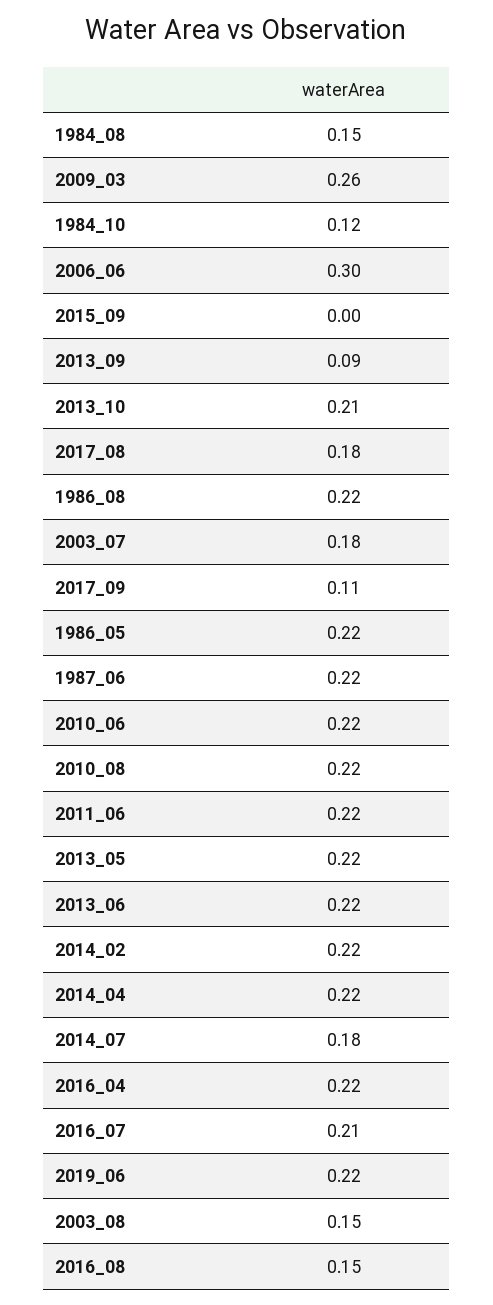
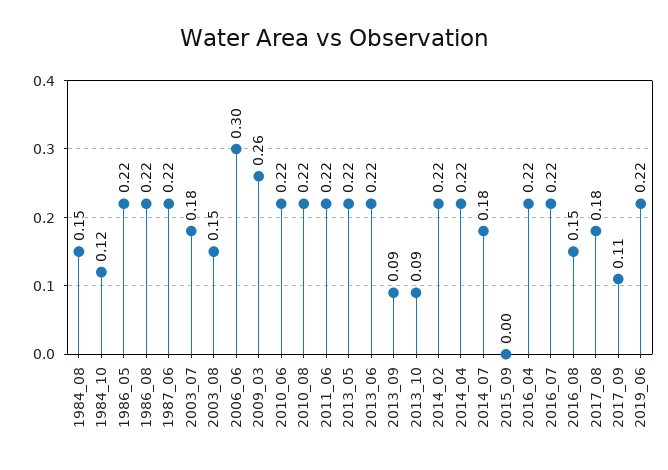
  {
    "1984_08": 0.15,
    "2009_03": 0.26,
    "1984_10": 0.12,
    "2006_06": 0.3,
    "2015_09": 0,
    "2013_09": 0.09,
-   "2013_10": 0.21,
+   "2013_10": 0.09,
    "2017_08": 0.18,
    "1986_08": 0.22,
    "2003_07": 0.18,
    "2017_09": 0.11,
    "1986_05": 0.22,
    "1987_06": 0.22,
    "2010_06": 0.22,
    "2010_08": 0.22,
    "2011_06": 0.22,
    "2013_05": 0.22,
    "2013_06": 0.22,
    "2014_02": 0.22,
    "2014_04": 0.22,
    "2014_07": 0.18,
    "2016_04": 0.22,
-   "2016_07": 0.21,
+   "2016_07": 0.22,
    "2019_06": 0.22,
    "2003_08": 0.15,
    "2016_08": 0.15
  }

